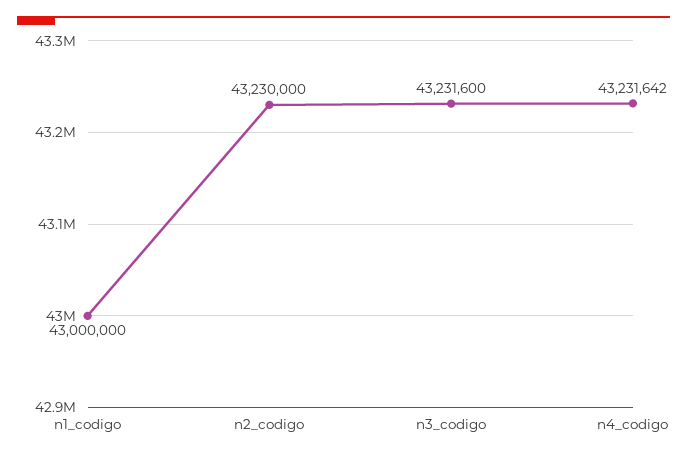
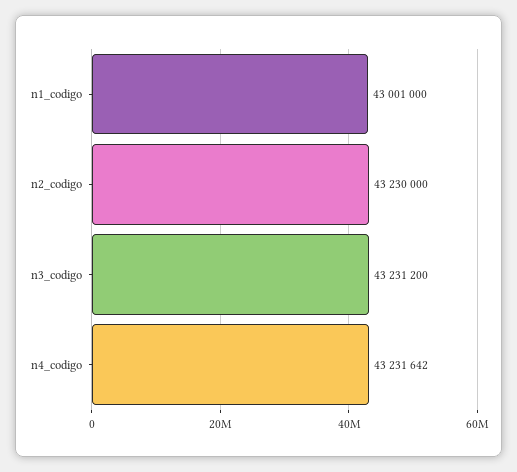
  {
-   "n1_codigo": 43000000,
+   "n1_codigo": 43001000,
    "n2_codigo": 43230000,
-   "n3_codigo": 43231600,
+   "n3_codigo": 43231200,
    "n4_codigo": 43231642
  }

